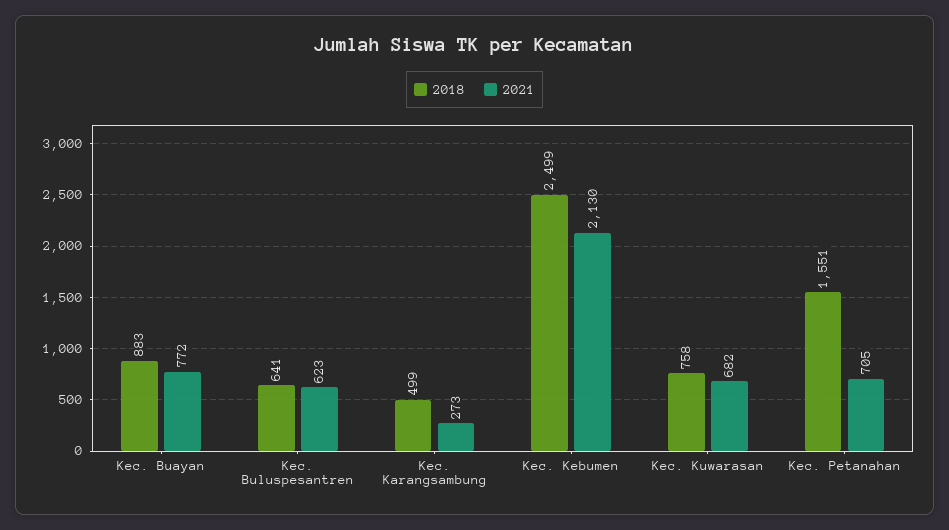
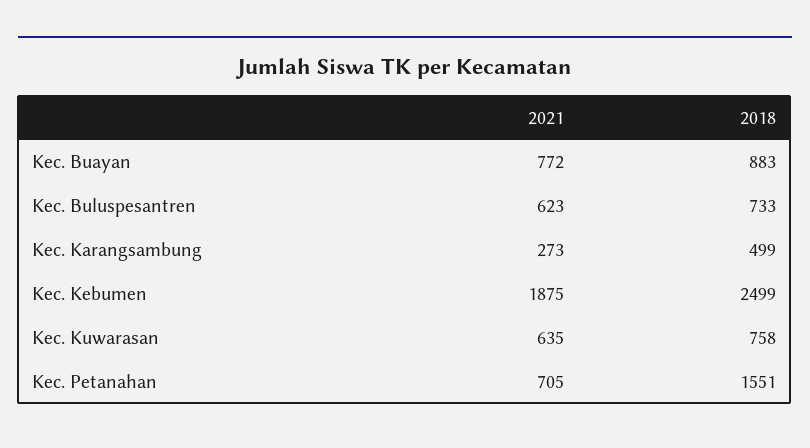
  {
    "2018": {
      "Kec. Buayan": 883,
-     "Kec. Buluspesantren": 641,
+     "Kec. Buluspesantren": 733,
      "Kec. Karangsambung": 499,
      "Kec. Kebumen": 2499,
      "Kec. Kuwarasan": 758,
      "Kec. Petanahan": 1551
    },
    "2021": {
      "Kec. Buayan": 772,
      "Kec. Buluspesantren": 623,
      "Kec. Karangsambung": 273,
-     "Kec. Kebumen": 2130,
+     "Kec. Kebumen": 1875,
-     "Kec. Kuwarasan": 682,
+     "Kec. Kuwarasan": 635,
      "Kec. Petanahan": 705
    }
  }

